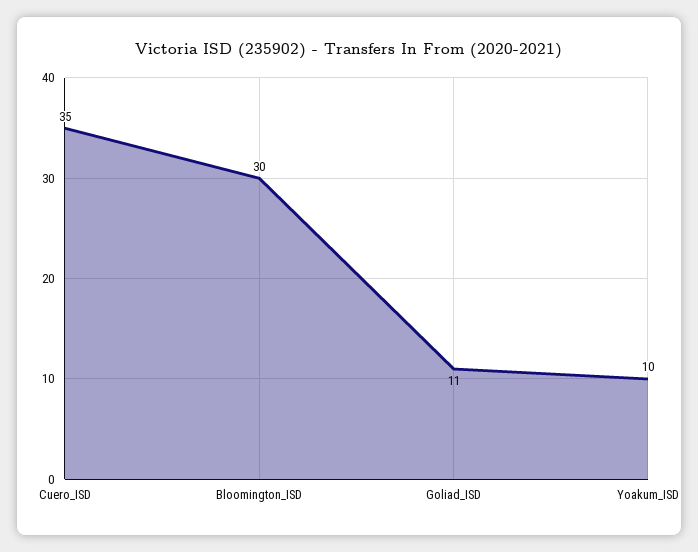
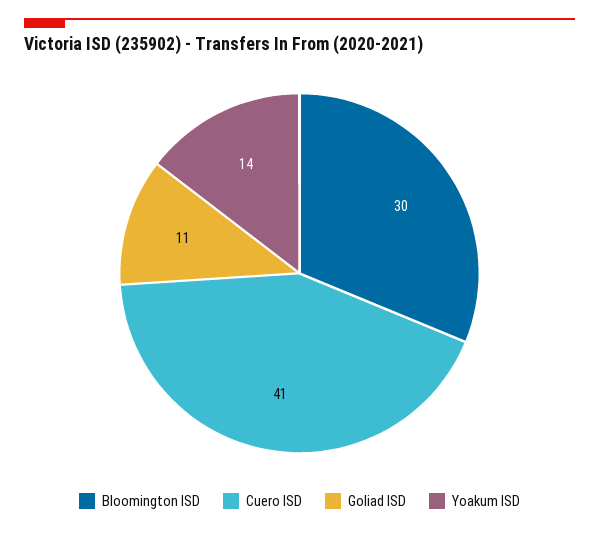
  {
-   "Cuero_ISD": 35,
+   "Cuero_ISD": 41,
    "Bloomington_ISD": 30,
    "Goliad_ISD": 11,
-   "Yoakum_ISD": 10
+   "Yoakum_ISD": 14
  }

